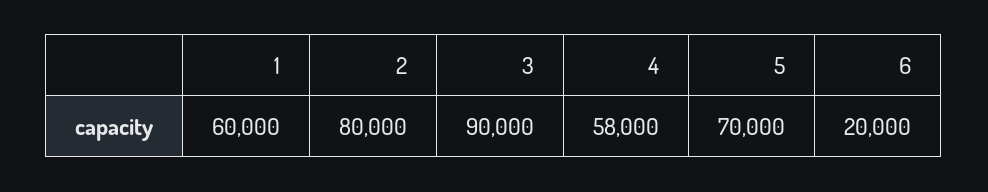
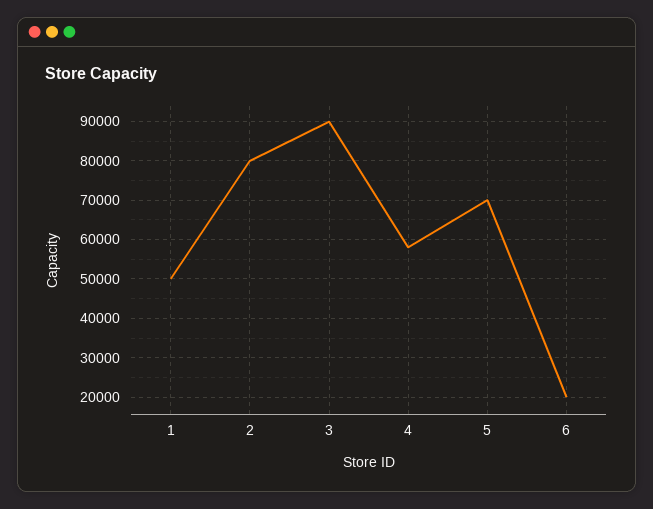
  {
-   "1": 60000,
+   "1": 50000,
    "2": 80000,
    "3": 90000,
    "4": 58000,
    "5": 70000,
    "6": 20000
  }

